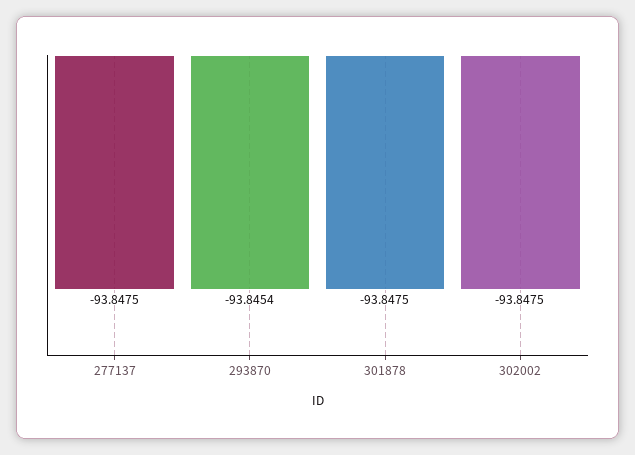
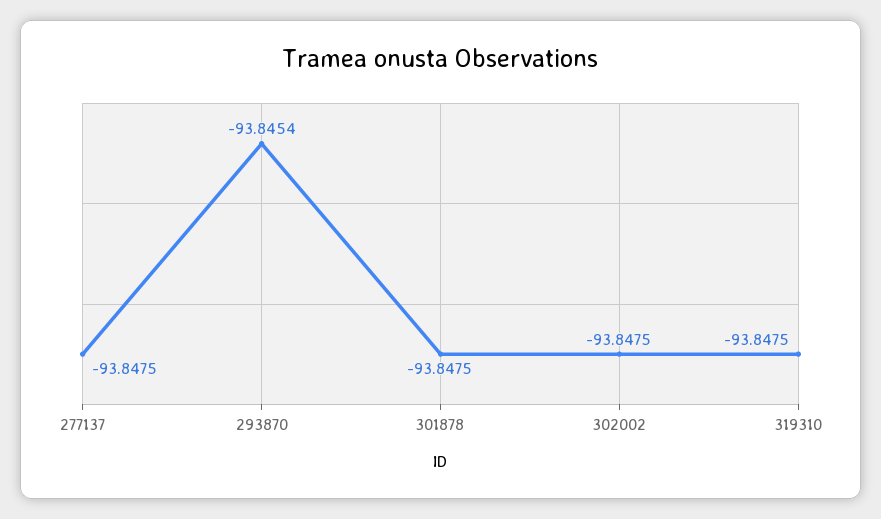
  {
    "277137": -93.8475,
    "293870": -93.8454,
    "301878": -93.8475,
-   "302002": -93.8475
+   "302002": -93.8475,
+   "319310": -93.8475
  }

